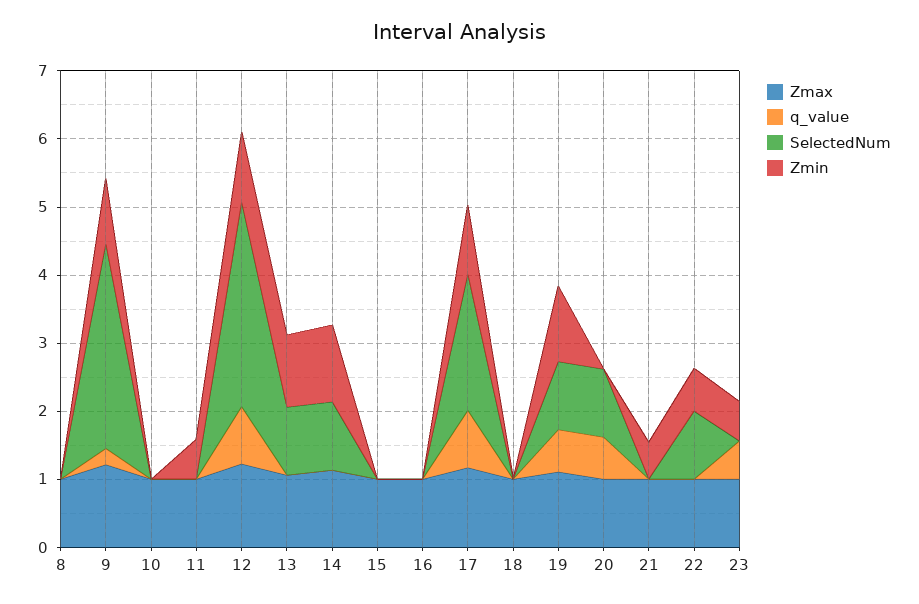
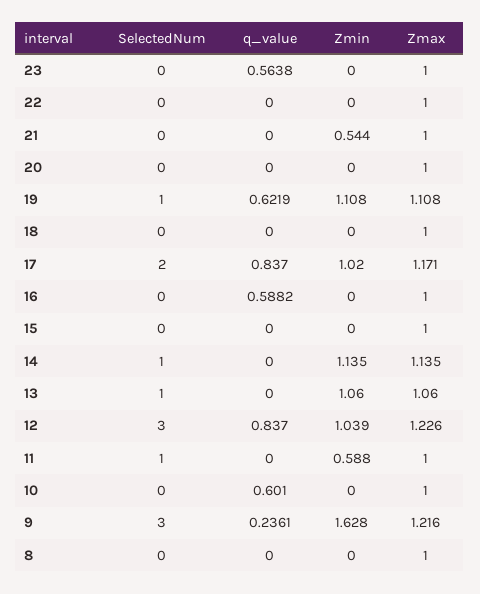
  {
    "Zmax": {
      "8": 1,
      "9": 1.216,
      "10": 1,
      "11": 1,
      "12": 1.226,
      "13": 1.06,
      "14": 1.135,
      "15": 1,
      "16": 1,
      "17": 1.171,
      "18": 1,
      "19": 1.108,
      "20": 1,
      "21": 1,
      "22": 1,
      "23": 1
    },
    "q_value": {
      "8": 0,
      "9": 0.2361,
-     "10": 0,
+     "10": 0.601,
      "11": 0,
      "12": 0.837,
      "13": 0,
      "14": 0,
      "15": 0,
-     "16": 0,
+     "16": 0.5882,
      "17": 0.837,
      "18": 0,
      "19": 0.6219,
-     "20": 0.6,
+     "20": 0,
      "21": 0,
      "22": 0,
      "23": 0.5638
    },
    "SelectedNum": {
      "8": 0,
      "9": 3,
      "10": 0,
-     "11": 0,
+     "11": 1,
      "12": 3,
      "13": 1,
      "14": 1,
      "15": 0,
      "16": 0,
      "17": 2,
      "18": 0,
      "19": 1,
-     "20": 1,
+     "20": 0,
      "21": 0,
-     "22": 1,
+     "22": 0,
      "23": 0
    },
    "Zmin": {
      "8": 0,
-     "9": 1,
+     "9": 1.628,
      "10": 0,
      "11": 0.588,
      "12": 1.039,
      "13": 1.06,
      "14": 1.135,
      "15": 0,
      "16": 0,
      "17": 1.02,
      "18": 0,
      "19": 1.108,
      "20": 0,
      "21": 0.544,
-     "22": 0.6,
+     "22": 0,
-     "23": 0.6
+     "23": 0
    }
  }

